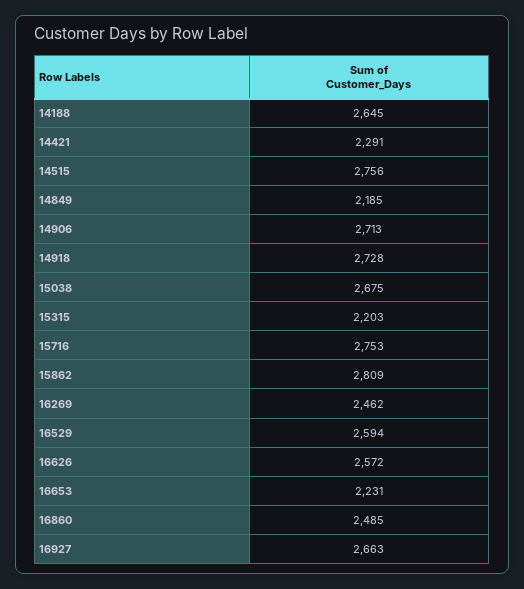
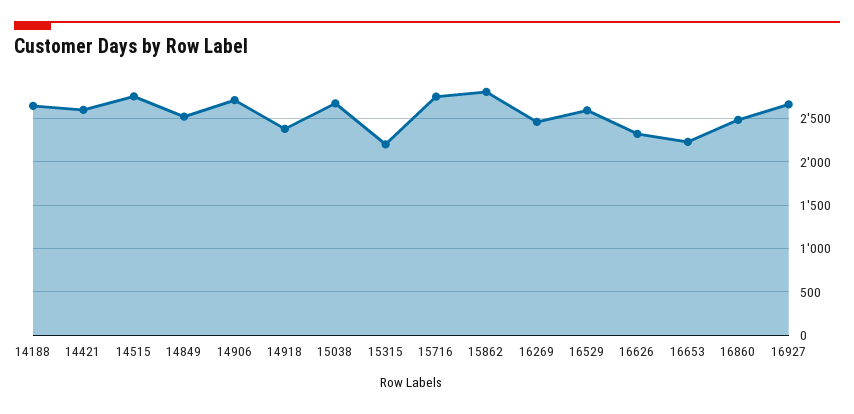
  {
    "14188": 2645,
-   "14421": 2291,
+   "14421": 2600,
    "14515": 2756,
-   "14849": 2185,
+   "14849": 2500,
    "14906": 2713,
-   "14918": 2728,
+   "14918": 2400,
    "15038": 2675,
    "15315": 2203,
    "15716": 2753,
    "15862": 2809,
    "16269": 2462,
    "16529": 2594,
-   "16626": 2572,
+   "16626": 2300,
    "16653": 2231,
    "16860": 2485,
    "16927": 2663
  }

